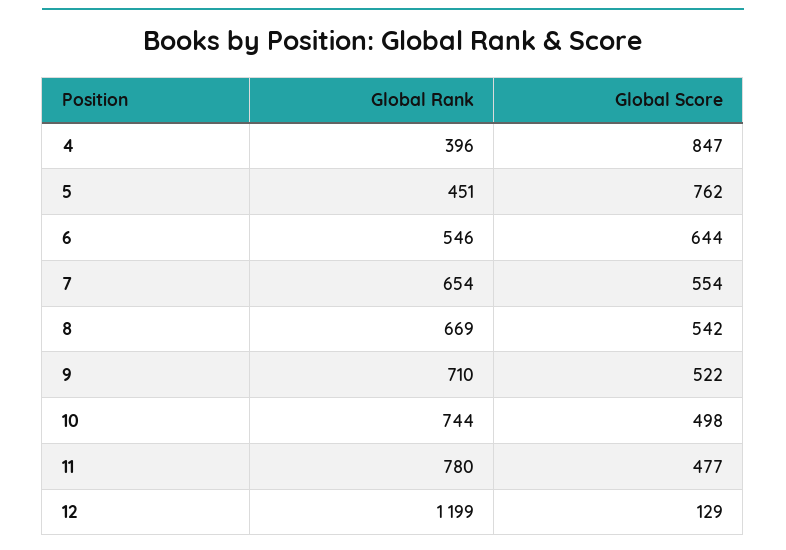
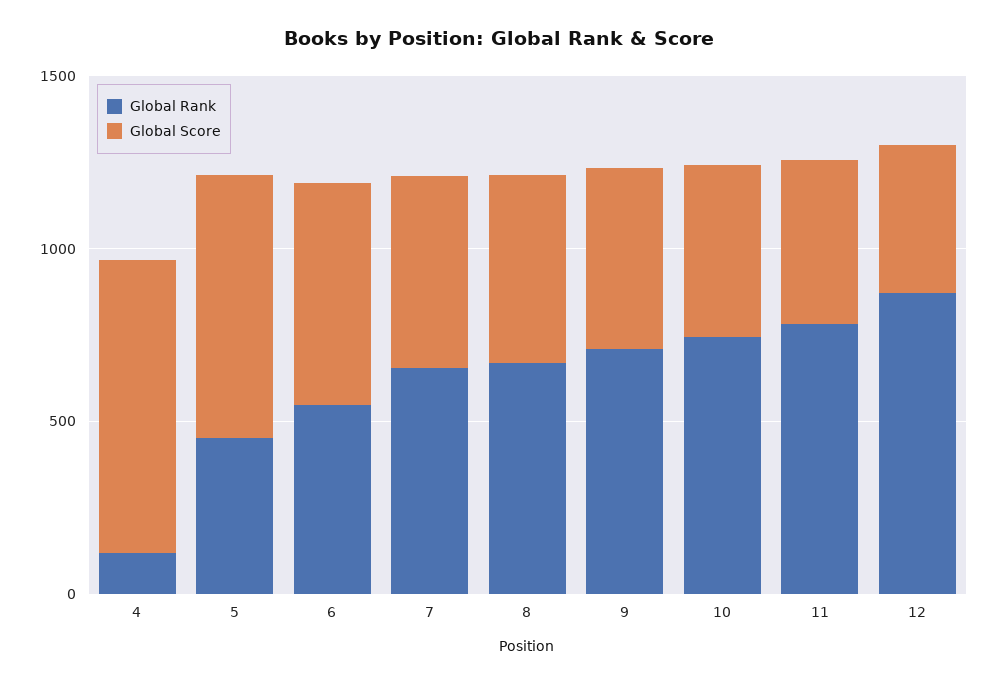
  {
    "Global Rank": {
-     "4": 396,
+     "4": 100,
      "5": 451,
      "6": 546,
      "7": 654,
      "8": 669,
      "9": 710,
      "10": 744,
      "11": 780,
-     "12": 1199
+     "12": 900
    },
    "Global Score": {
      "4": 847,
      "5": 762,
      "6": 644,
      "7": 554,
      "8": 542,
      "9": 522,
      "10": 498,
      "11": 477,
-     "12": 129
+     "12": 400
    }
  }

